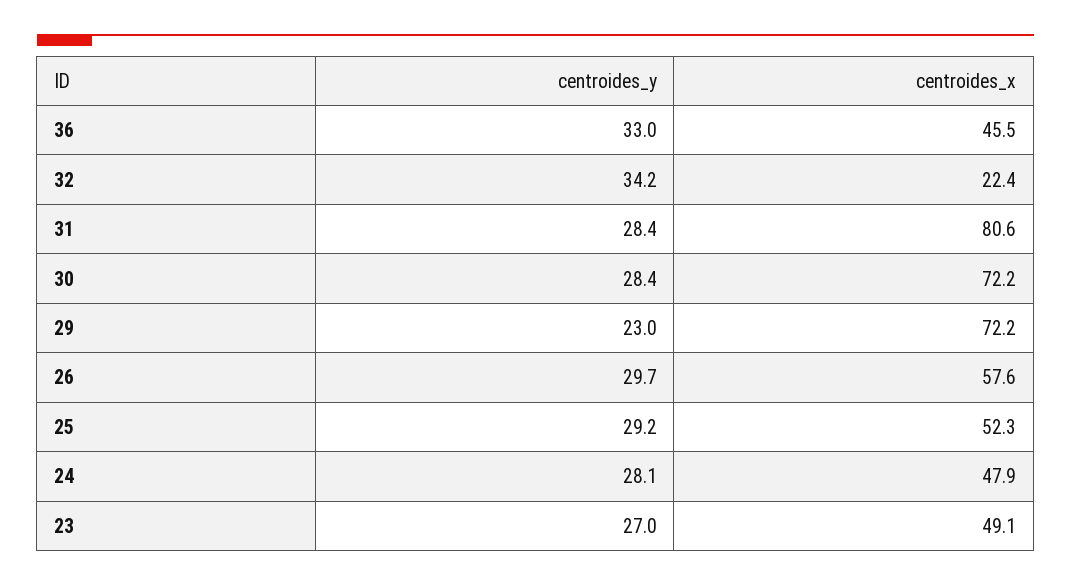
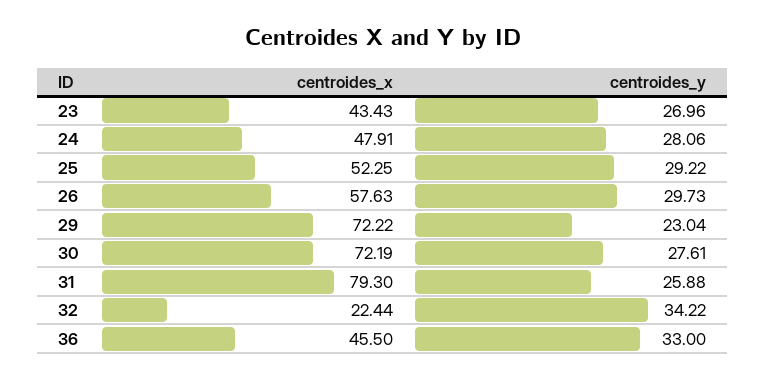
  {
    "centroides_y": {
      "36": 33,
      "32": 34.22,
-     "31": 28.4,
+     "31": 25.88,
-     "30": 28.4,
+     "30": 27.61,
      "29": 23.04,
      "26": 29.73,
      "25": 29.22,
      "24": 28.06,
      "23": 26.96
    },
    "centroides_x": {
      "36": 45.5,
      "32": 22.44,
-     "31": 80.6,
+     "31": 79.3,
      "30": 72.19,
      "29": 72.22,
      "26": 57.63,
      "25": 52.25,
      "24": 47.91,
-     "23": 49.1
+     "23": 43.43
    }
  }

